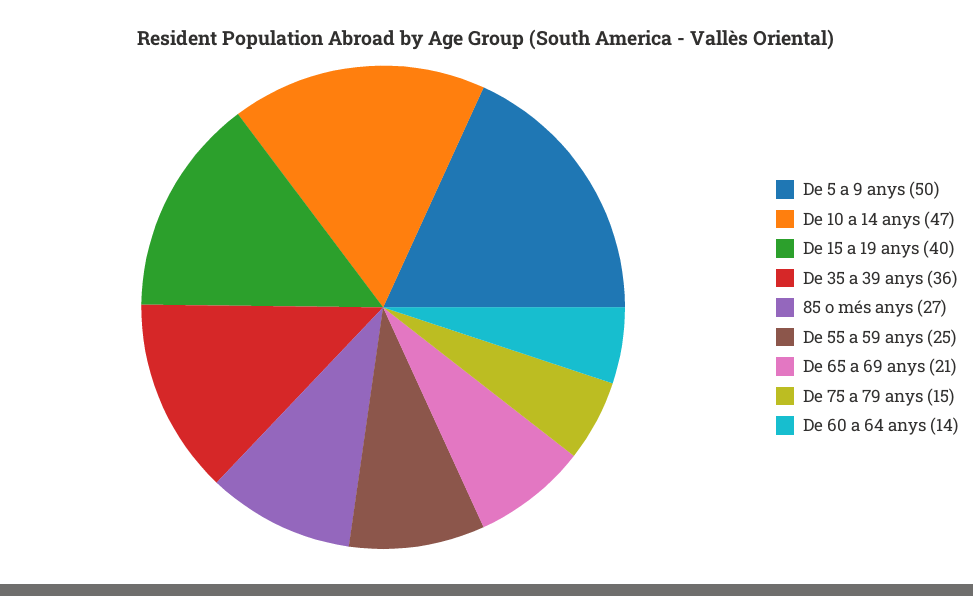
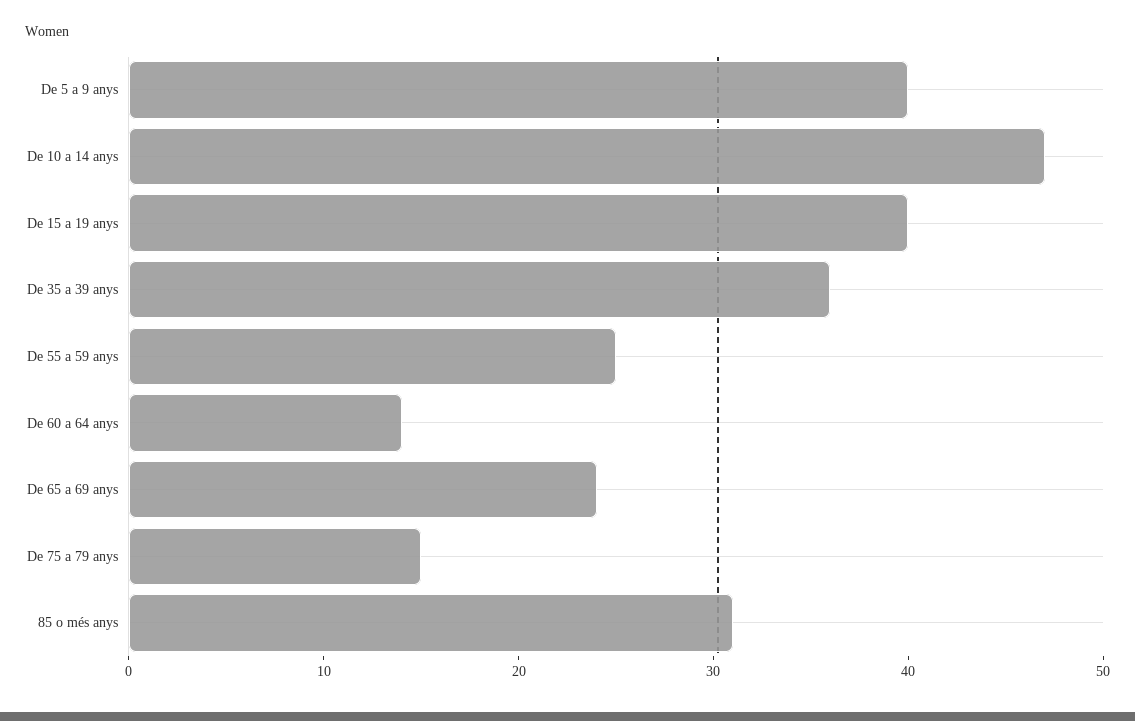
  {
-   "De 5 a 9 anys": 50,
+   "De 5 a 9 anys": 40,
    "De 10 a 14 anys": 47,
    "De 15 a 19 anys": 40,
    "De 35 a 39 anys": 36,
-   "85 o més anys": 27,
+   "85 o més anys": 31,
    "De 55 a 59 anys": 25,
-   "De 65 a 69 anys": 21,
+   "De 65 a 69 anys": 24,
    "De 75 a 79 anys": 15,
    "De 60 a 64 anys": 14
  }

